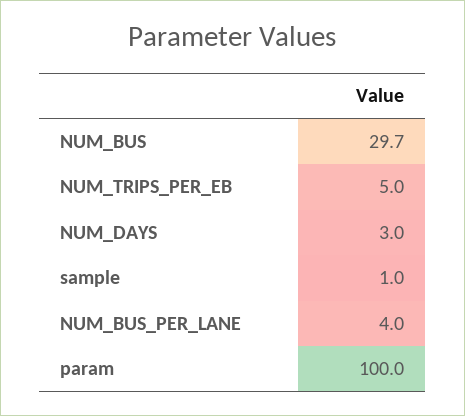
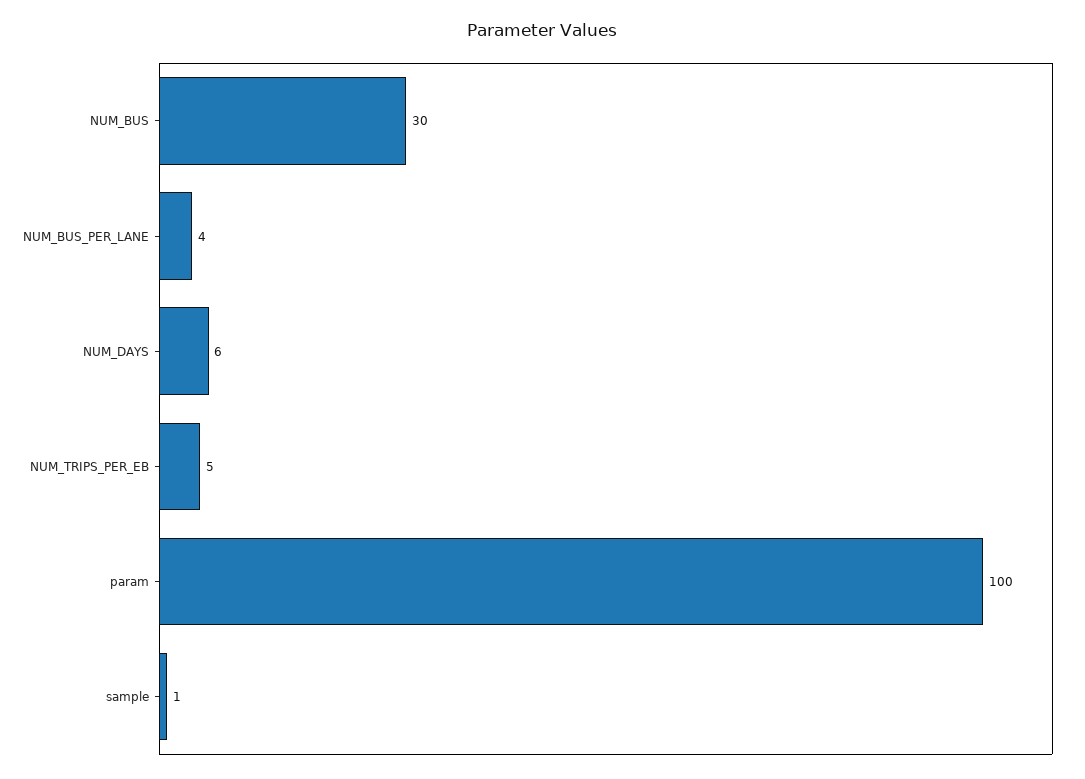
  {
-   "NUM_BUS": 29.7,
+   "NUM_BUS": 30,
    "NUM_TRIPS_PER_EB": 5,
-   "NUM_DAYS": 3,
+   "NUM_DAYS": 6,
    "sample": 1,
    "NUM_BUS_PER_LANE": 4,
    "param": 100
  }

